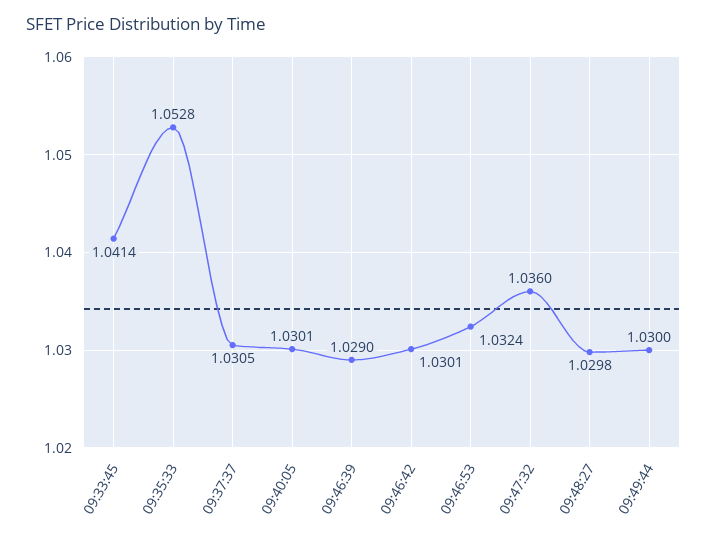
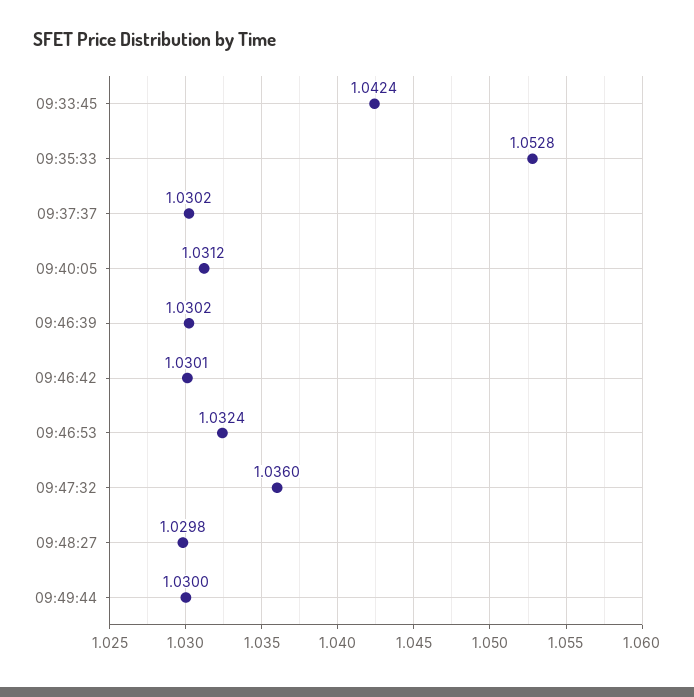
  {
-   "09:33:45": 1.0414,
+   "09:33:45": 1.0424,
    "09:35:33": 1.0528,
-   "09:37:37": 1.0305,
+   "09:37:37": 1.0302,
-   "09:40:05": 1.0301,
+   "09:40:05": 1.0312,
-   "09:46:39": 1.029,
+   "09:46:39": 1.0302,
    "09:46:42": 1.0301,
    "09:46:53": 1.0324,
    "09:47:32": 1.036,
    "09:48:27": 1.0298,
    "09:49:44": 1.03
  }

